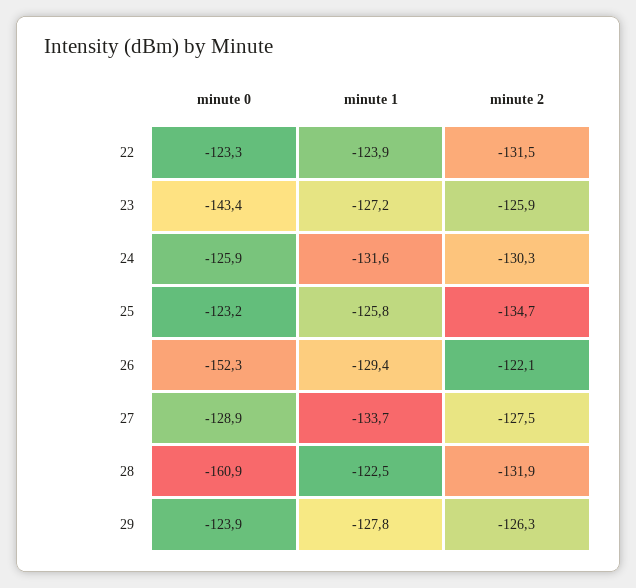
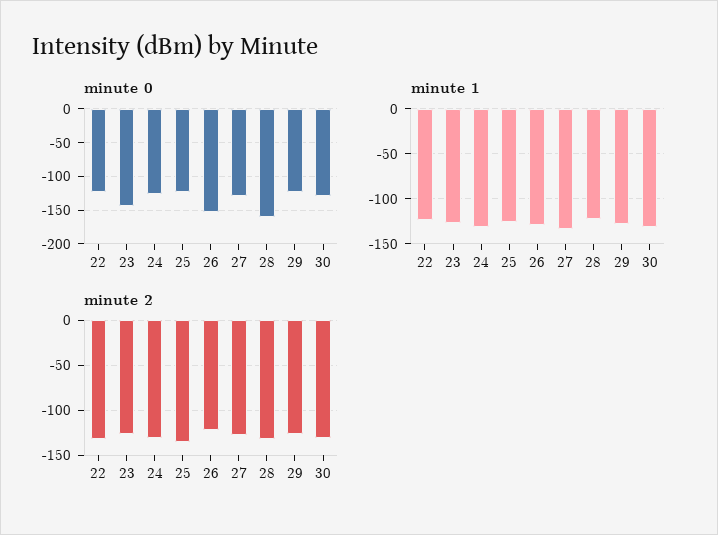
  {
    "minute 0": {
      "22": -123.3,
      "23": -143.4,
      "24": -125.9,
      "25": -123.2,
      "26": -152.3,
      "27": -128.9,
      "28": -160.9,
-     "29": -123.9
+     "29": -123.9,
+     "30": -130
    },
    "minute 1": {
      "22": -123.9,
      "23": -127.2,
      "24": -131.6,
      "25": -125.8,
      "26": -129.4,
      "27": -133.7,
      "28": -122.5,
-     "29": -127.8
+     "29": -127.8,
+     "30": -130
    },
    "minute 2": {
      "22": -131.5,
      "23": -125.9,
      "24": -130.3,
      "25": -134.7,
      "26": -122.1,
      "27": -127.5,
      "28": -131.9,
-     "29": -126.3
+     "29": -126.3,
+     "30": -130
    }
  }

